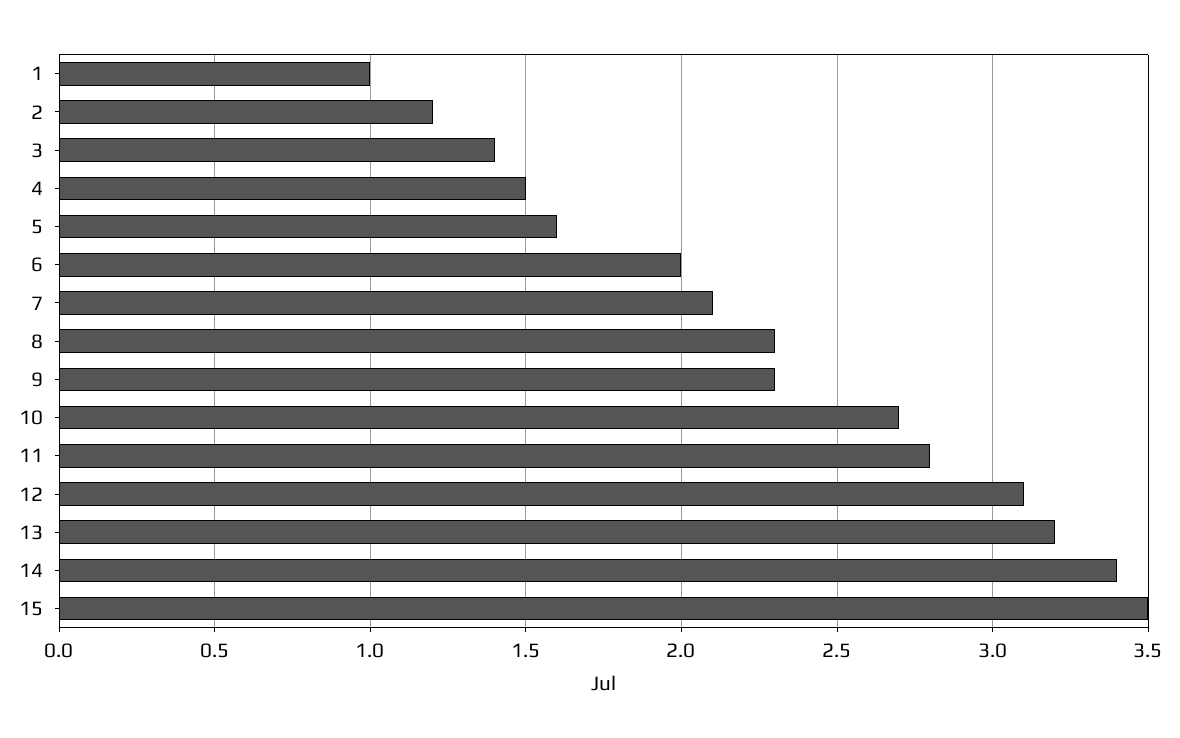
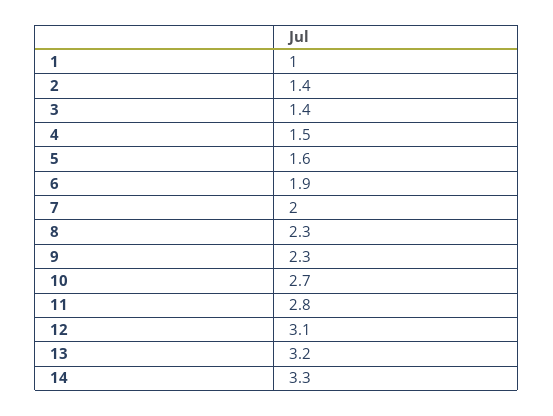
  {
    "1": 1,
-   "2": 1.2,
+   "2": 1.4,
    "3": 1.4,
    "4": 1.5,
    "5": 1.6,
-   "6": 2,
+   "6": 1.9,
-   "7": 2.1,
+   "7": 2,
    "8": 2.3,
    "9": 2.3,
    "10": 2.7,
    "11": 2.8,
    "12": 3.1,
    "13": 3.2,
-   "14": 3.4,
+   "14": 3.3
-   "15": 3.5
  }

